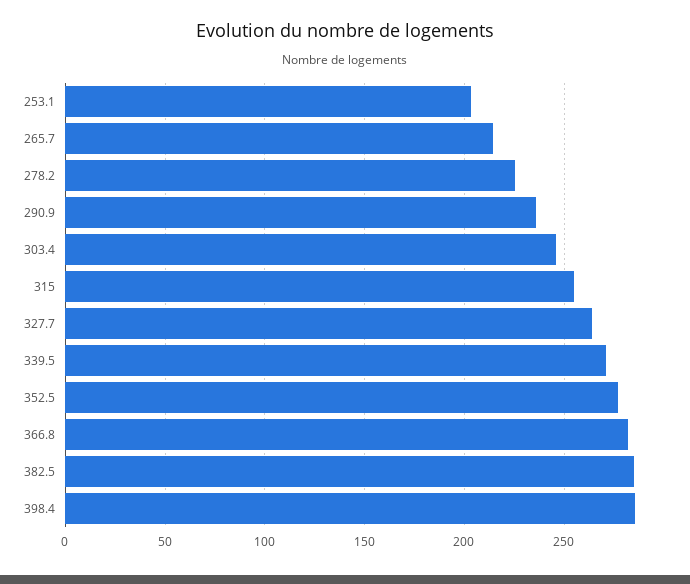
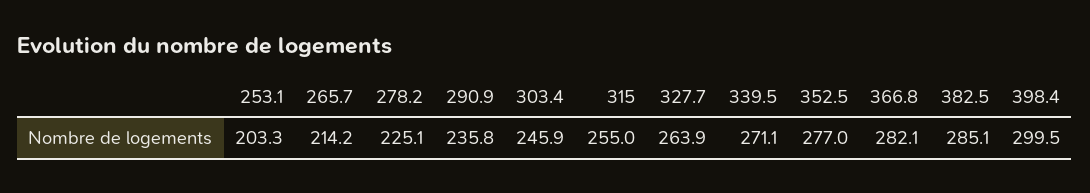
  {
    "253.1": 203.3,
    "265.7": 214.2,
    "278.2": 225.1,
    "290.9": 235.8,
    "303.4": 245.9,
    "315": 255,
    "327.7": 263.9,
    "339.5": 271.1,
    "352.5": 277,
    "366.8": 282.1,
    "382.5": 285.1,
-   "398.4": 285
+   "398.4": 299.5
  }

